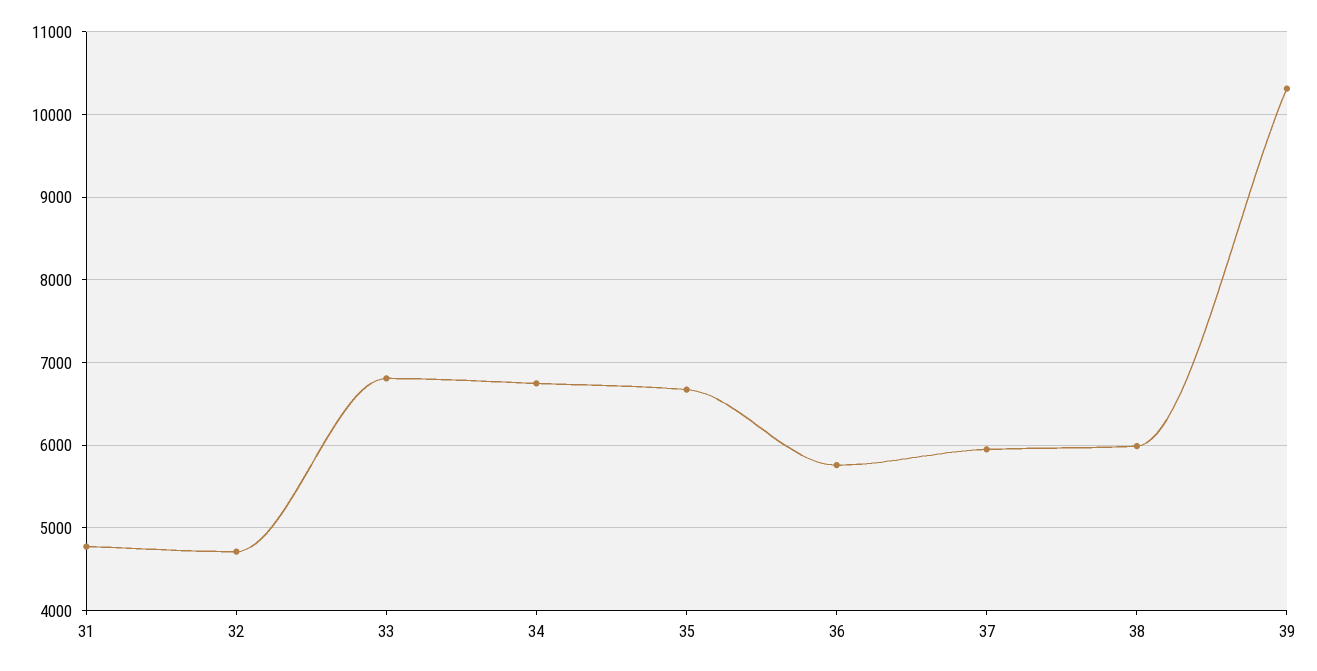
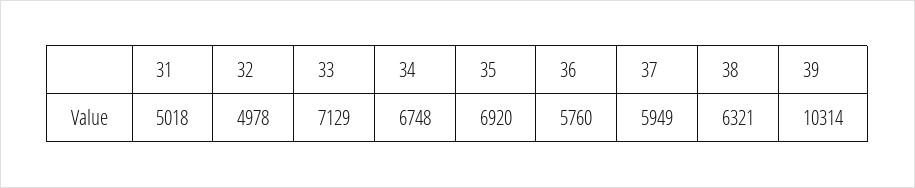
  {
-   "31": 4800,
+   "31": 5018,
-   "32": 4700,
+   "32": 4978,
-   "33": 6800,
+   "33": 7129,
    "34": 6748,
-   "35": 6700,
+   "35": 6920,
    "36": 5760,
    "37": 5949,
-   "38": 6000,
+   "38": 6321,
    "39": 10314
  }

